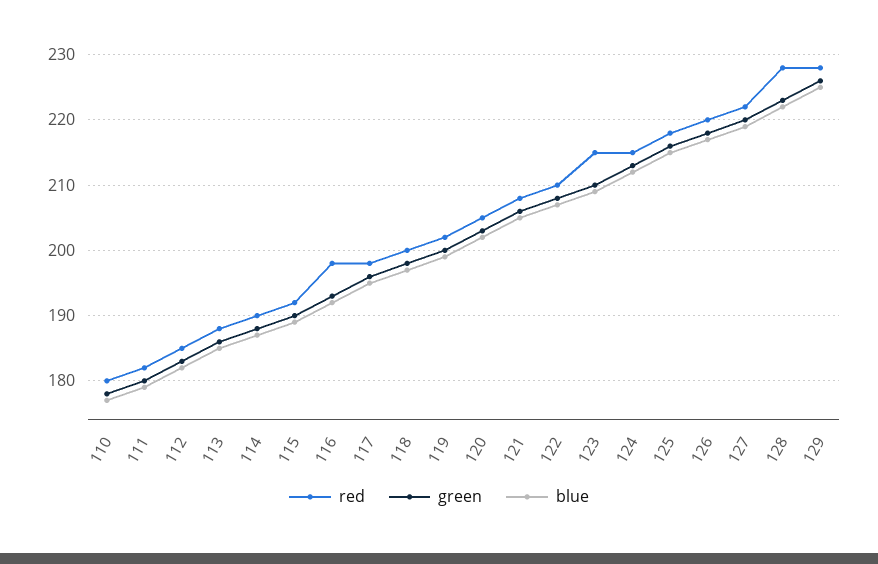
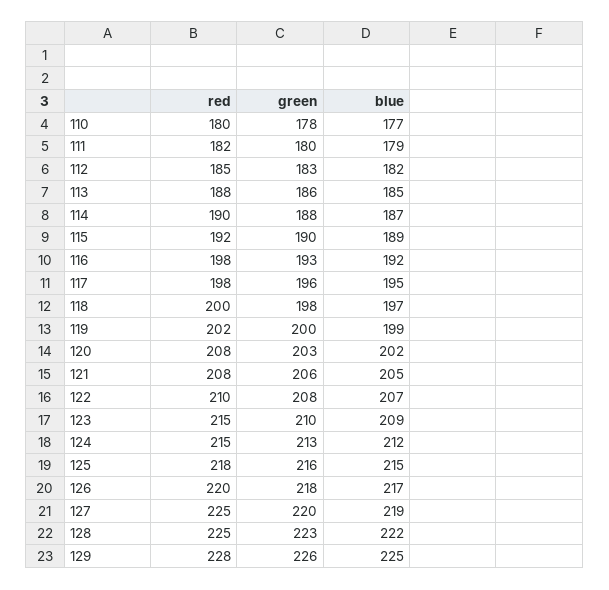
  {
    "red": {
      "110": 180,
      "111": 182,
      "112": 185,
      "113": 188,
      "114": 190,
      "115": 192,
      "116": 198,
      "117": 198,
      "118": 200,
      "119": 202,
-     "120": 205,
+     "120": 208,
      "121": 208,
      "122": 210,
      "123": 215,
      "124": 215,
      "125": 218,
      "126": 220,
-     "127": 222,
+     "127": 225,
-     "128": 228,
+     "128": 225,
      "129": 228
    },
    "green": {
      "110": 178,
      "111": 180,
      "112": 183,
      "113": 186,
      "114": 188,
      "115": 190,
      "116": 193,
      "117": 196,
      "118": 198,
      "119": 200,
      "120": 203,
      "121": 206,
      "122": 208,
      "123": 210,
      "124": 213,
      "125": 216,
      "126": 218,
      "127": 220,
      "128": 223,
      "129": 226
    },
    "blue": {
      "110": 177,
      "111": 179,
      "112": 182,
      "113": 185,
      "114": 187,
      "115": 189,
      "116": 192,
      "117": 195,
      "118": 197,
      "119": 199,
      "120": 202,
      "121": 205,
      "122": 207,
      "123": 209,
      "124": 212,
      "125": 215,
      "126": 217,
      "127": 219,
      "128": 222,
      "129": 225
    }
  }

